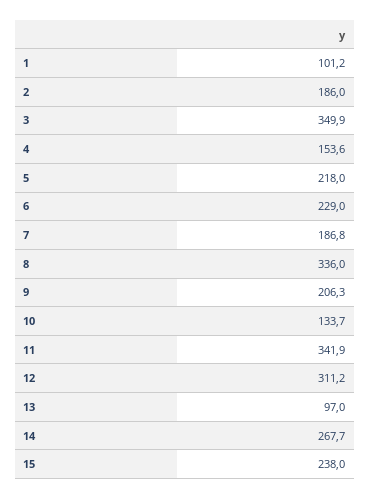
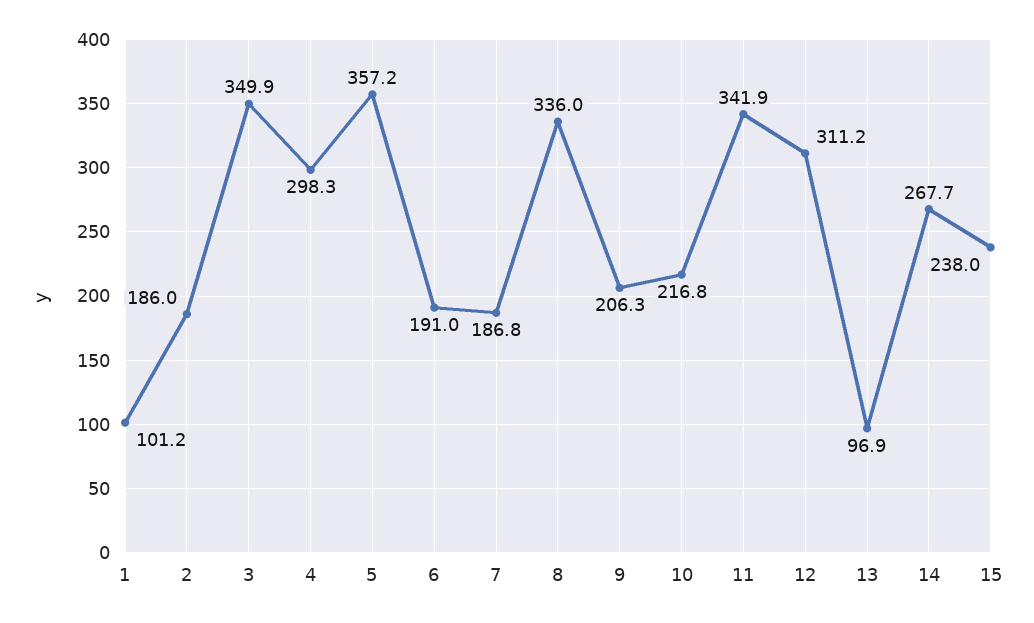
  {
    "1": 101.2,
    "2": 186,
    "3": 349.9,
-   "4": 153.6,
+   "4": 298.3,
-   "5": 218,
+   "5": 357.2,
-   "6": 229,
+   "6": 191,
    "7": 186.8,
    "8": 336,
    "9": 206.3,
-   "10": 133.7,
+   "10": 216.8,
    "11": 341.9,
    "12": 311.2,
-   "13": 97,
+   "13": 96.9,
    "14": 267.7,
    "15": 238
  }

